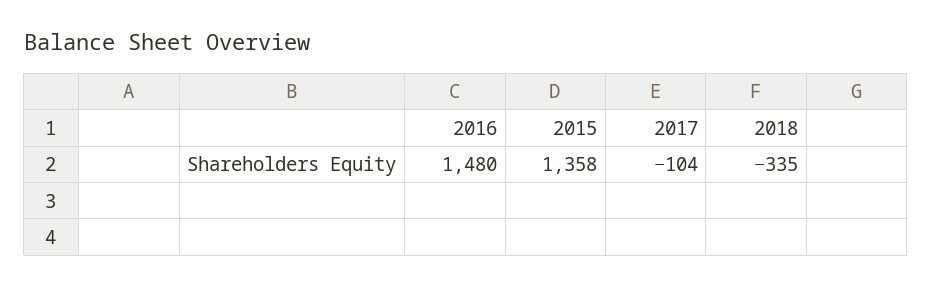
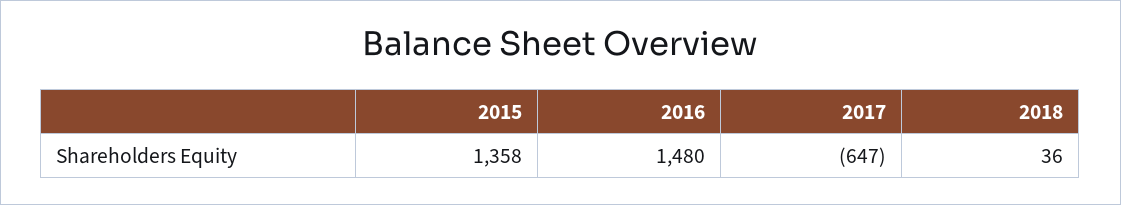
  {
    "2016": 1480,
    "2015": 1358,
-   "2017": -104,
+   "2017": -647,
-   "2018": -335
+   "2018": 36
  }

